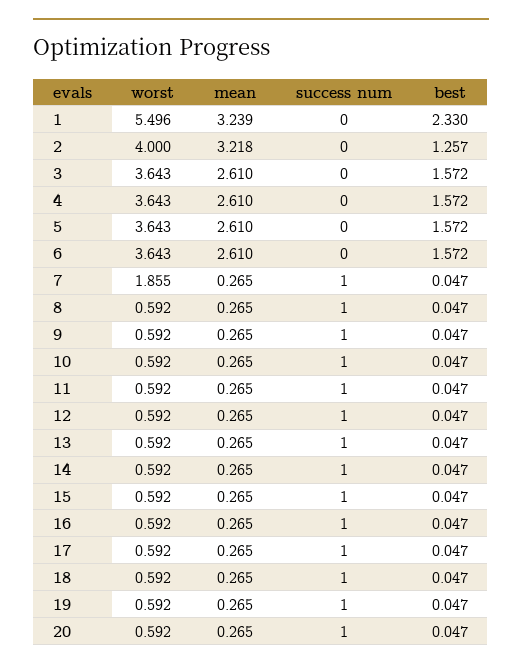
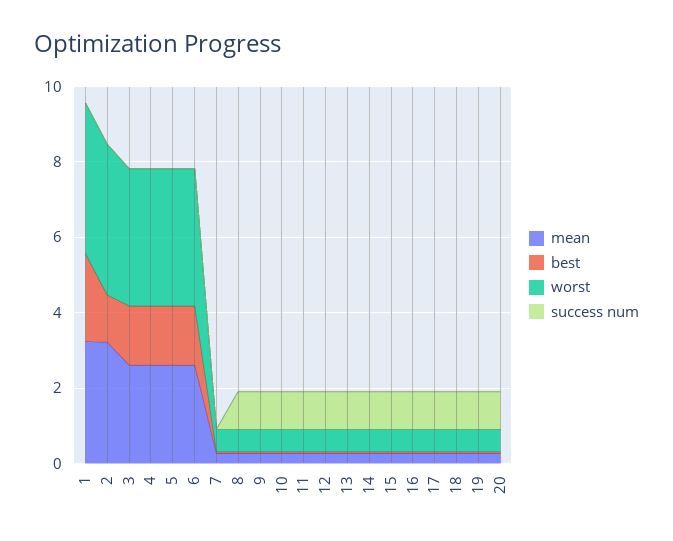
  {
    "worst": {
-     "1": 5.496,
+     "1": 4,
      "2": 4,
      "3": 3.643,
      "4": 3.643,
      "5": 3.643,
      "6": 3.643,
-     "7": 1.855,
+     "7": 0.5,
      "8": 0.592,
      "9": 0.592,
      "10": 0.592,
      "11": 0.592,
      "12": 0.592,
      "13": 0.592,
      "14": 0.592,
      "15": 0.592,
      "16": 0.592,
      "17": 0.592,
      "18": 0.592,
      "19": 0.592,
      "20": 0.592
    },
    "mean": {
      "1": 3.239,
      "2": 3.218,
      "3": 2.61,
      "4": 2.61,
      "5": 2.61,
      "6": 2.61,
      "7": 0.265,
      "8": 0.265,
      "9": 0.265,
      "10": 0.265,
      "11": 0.265,
      "12": 0.265,
      "13": 0.265,
      "14": 0.265,
      "15": 0.265,
      "16": 0.265,
      "17": 0.265,
      "18": 0.265,
      "19": 0.265,
      "20": 0.265
    },
    "success num": {
      "1": 0,
      "2": 0,
      "3": 0,
      "4": 0,
      "5": 0,
      "6": 0,
-     "7": 1,
+     "7": 0,
      "8": 1,
      "9": 1,
      "10": 1,
      "11": 1,
      "12": 1,
      "13": 1,
      "14": 1,
      "15": 1,
      "16": 1,
      "17": 1,
      "18": 1,
      "19": 1,
      "20": 1
    },
    "best": {
      "1": 2.33,
      "2": 1.257,
      "3": 1.572,
      "4": 1.572,
      "5": 1.572,
      "6": 1.572,
      "7": 0.047,
      "8": 0.047,
      "9": 0.047,
      "10": 0.047,
      "11": 0.047,
      "12": 0.047,
      "13": 0.047,
      "14": 0.047,
      "15": 0.047,
      "16": 0.047,
      "17": 0.047,
      "18": 0.047,
      "19": 0.047,
      "20": 0.047
    }
  }

